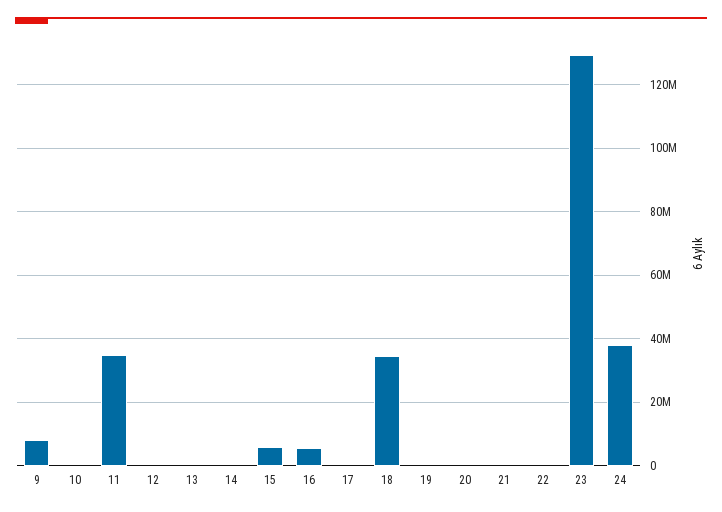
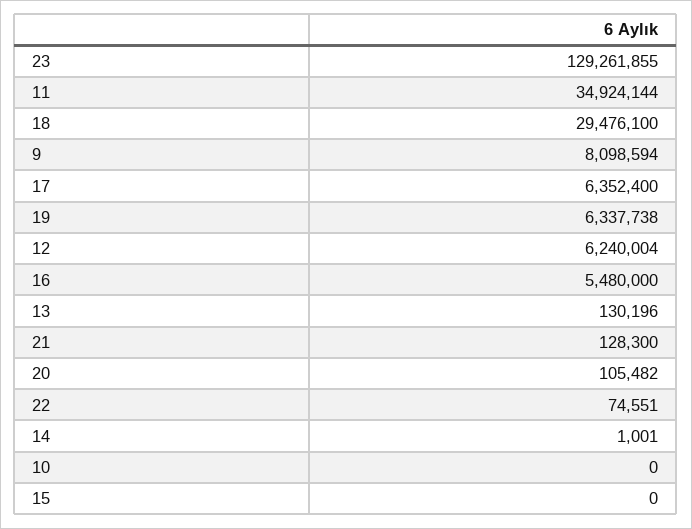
  {
    "9": 8098594,
    "10": 0,
    "11": 34924144,
-   "12": 0,
+   "12": 6240004,
    "13": 130196,
    "14": 1001,
-   "15": 6000000,
+   "15": 0,
    "16": 5480000,
-   "17": 0,
+   "17": 6352400,
-   "18": 34000000,
+   "18": 29476100,
-   "19": 0,
+   "19": 6337738,
    "20": 105482,
    "21": 128300,
    "22": 74551,
-   "23": 129261855,
+   "23": 129261855
-   "24": 38000000
  }

